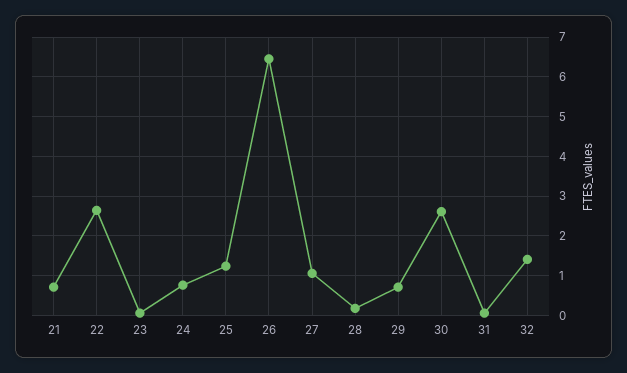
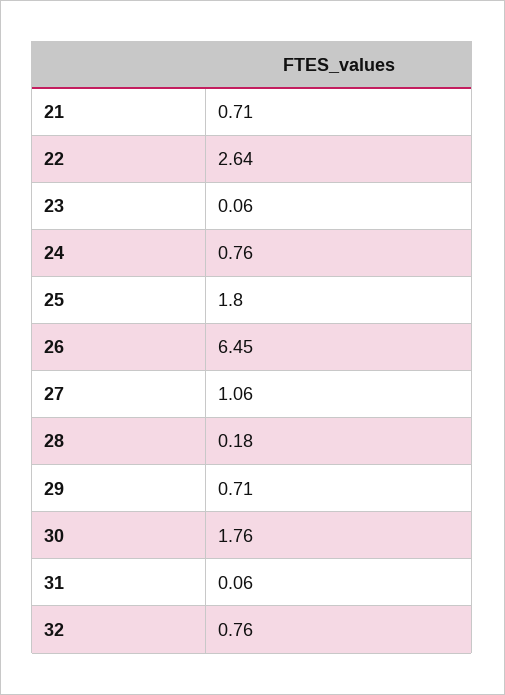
  {
    "21": 0.71,
    "22": 2.64,
    "23": 0.06,
    "24": 0.76,
-   "25": 1.2,
+   "25": 1.8,
    "26": 6.45,
    "27": 1.06,
    "28": 0.18,
    "29": 0.71,
-   "30": 2.6,
+   "30": 1.76,
    "31": 0.06,
-   "32": 1.4
+   "32": 0.76
  }

